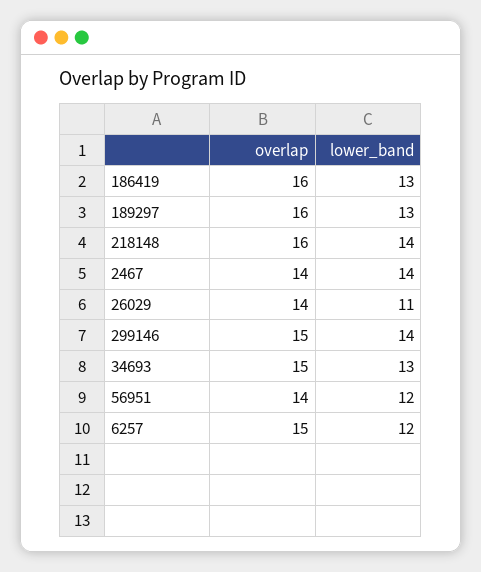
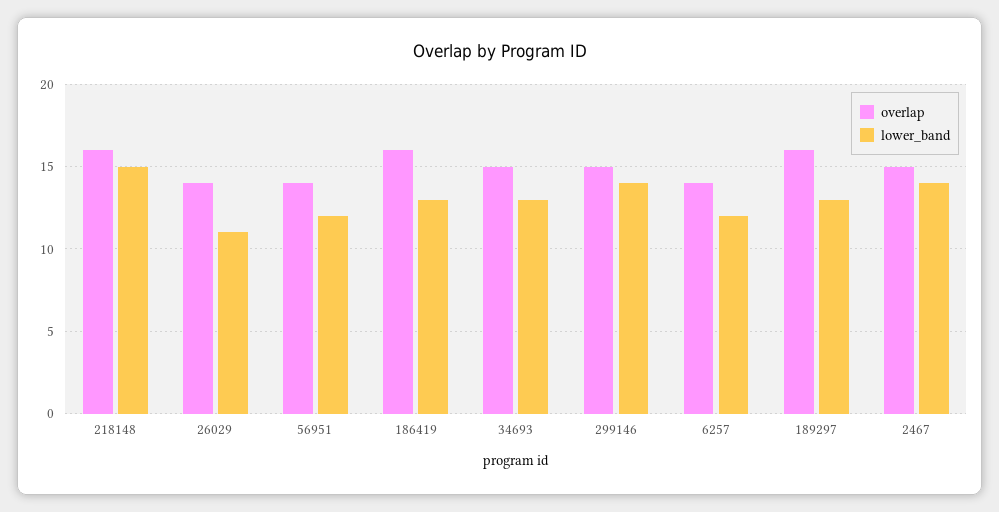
  {
    "overlap": {
      "186419": 16,
      "189297": 16,
      "218148": 16,
-     "2467": 14,
+     "2467": 15,
      "26029": 14,
      "299146": 15,
      "34693": 15,
      "56951": 14,
-     "6257": 15
+     "6257": 14
    },
    "lower_band": {
      "186419": 13,
      "189297": 13,
-     "218148": 14,
+     "218148": 15,
      "2467": 14,
      "26029": 11,
      "299146": 14,
      "34693": 13,
      "56951": 12,
      "6257": 12
    }
  }

